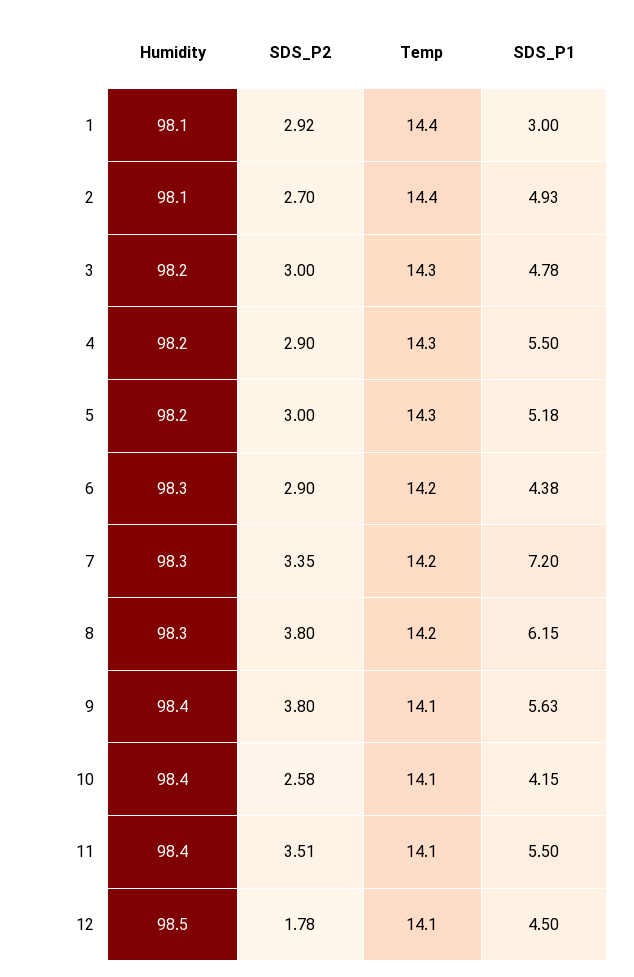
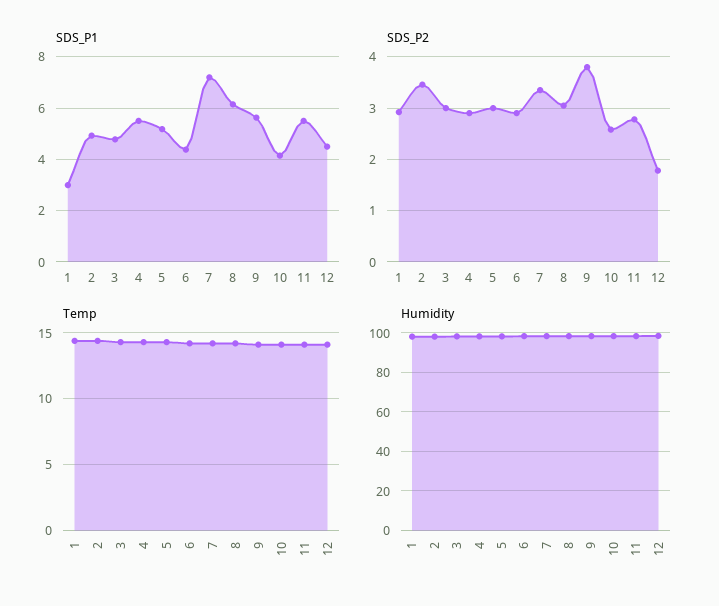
  {
    "Humidity": {
      "1": 98.1,
      "2": 98.1,
      "3": 98.2,
      "4": 98.2,
      "5": 98.2,
      "6": 98.3,
      "7": 98.3,
      "8": 98.3,
      "9": 98.4,
      "10": 98.4,
      "11": 98.4,
      "12": 98.5
    },
    "SDS_P2": {
      "1": 2.92,
-     "2": 2.7,
+     "2": 3.4,
      "3": 3,
      "4": 2.9,
      "5": 3,
      "6": 2.9,
      "7": 3.35,
-     "8": 3.8,
+     "8": 3,
      "9": 3.8,
      "10": 2.58,
-     "11": 3.51,
+     "11": 2.8,
      "12": 1.78
    },
    "Temp": {
      "1": 14.4,
      "2": 14.4,
      "3": 14.3,
      "4": 14.3,
      "5": 14.3,
      "6": 14.2,
      "7": 14.2,
      "8": 14.2,
      "9": 14.1,
      "10": 14.1,
      "11": 14.1,
      "12": 14.1
    },
    "SDS_P1": {
      "1": 3,
      "2": 4.93,
      "3": 4.78,
      "4": 5.5,
      "5": 5.18,
      "6": 4.38,
      "7": 7.2,
      "8": 6.15,
      "9": 5.63,
      "10": 4.15,
      "11": 5.5,
      "12": 4.5
    }
  }

